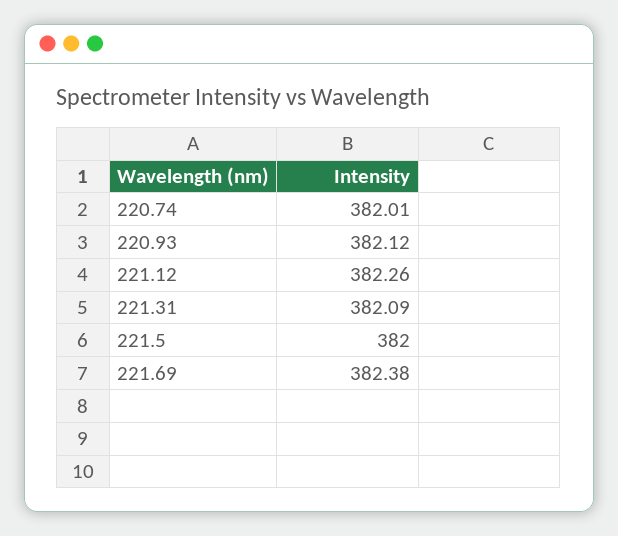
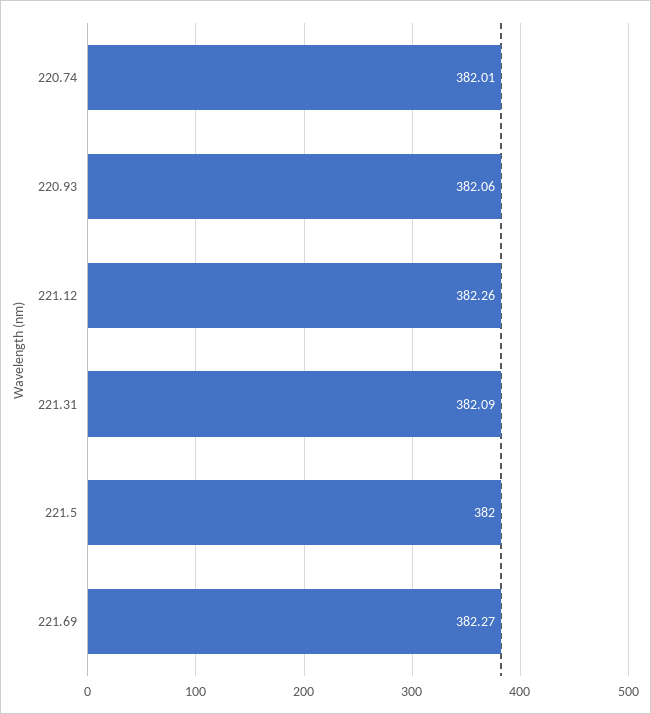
  {
    "220.74": 382.01,
-   "220.93": 382.12,
+   "220.93": 382.06,
    "221.12": 382.26,
    "221.31": 382.09,
    "221.5": 382,
-   "221.69": 382.38
+   "221.69": 382.27
  }

